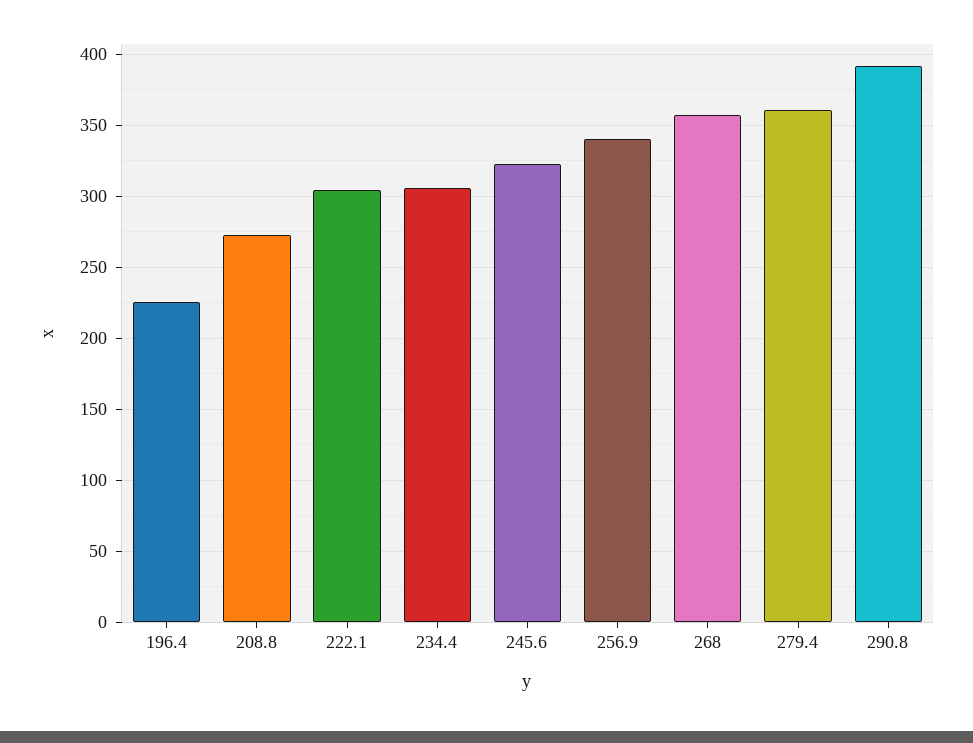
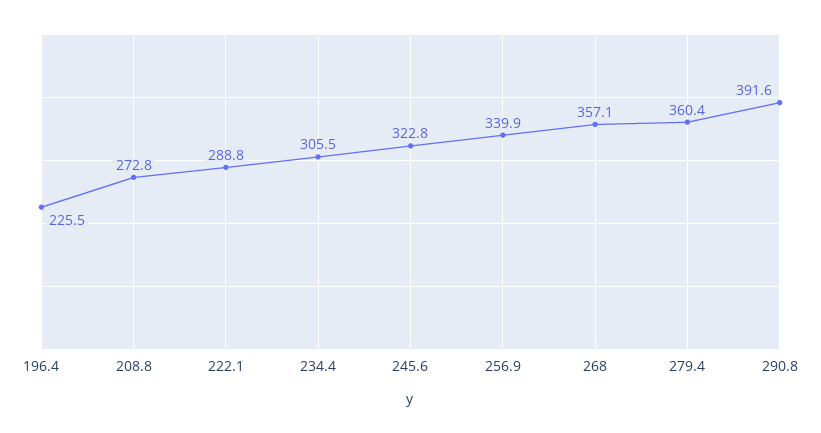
  {
    "196.4": 225.5,
    "208.8": 272.8,
-   "222.1": 305,
+   "222.1": 288.8,
    "234.4": 305.5,
    "245.6": 322.8,
    "256.9": 339.9,
    "268": 357.1,
    "279.4": 360.4,
    "290.8": 391.6
  }

